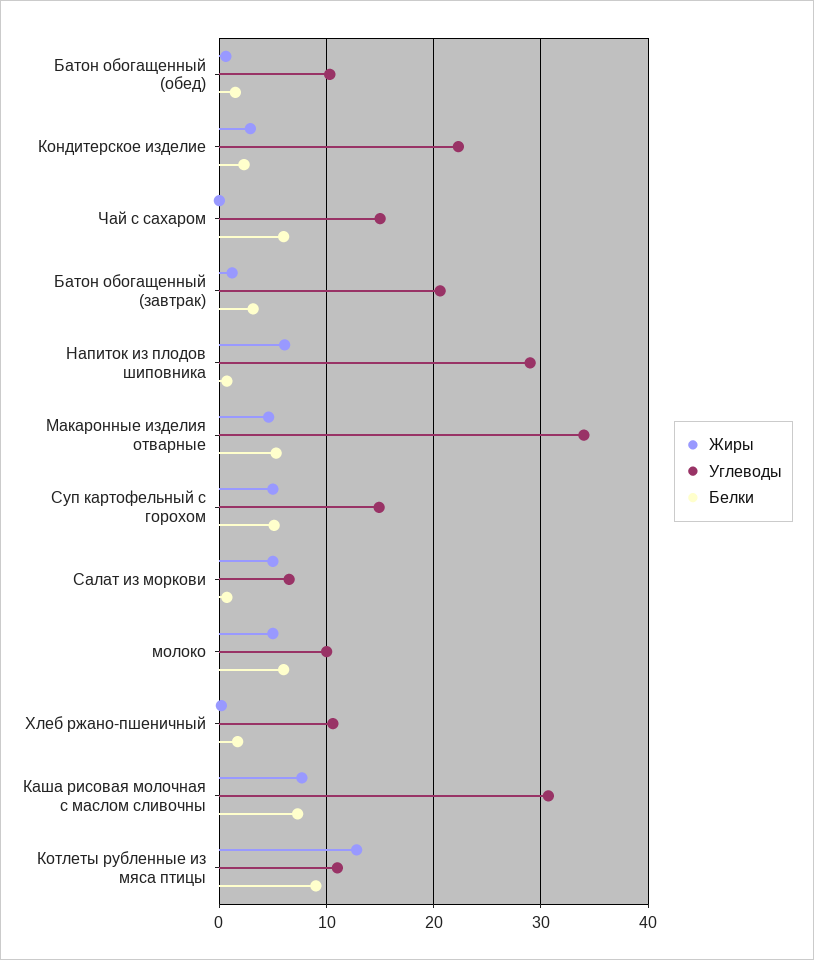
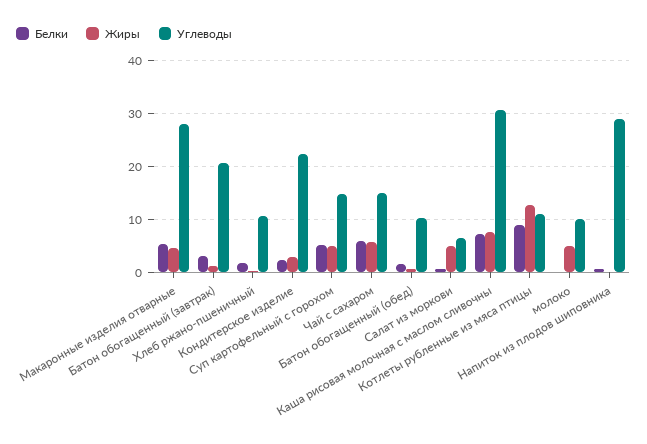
  {
    "Жиры": {
      "Батон обогащенный (обед)": 1,
      "Кондитерское изделие": 3,
-     "Чай с сахаром": 0,
+     "Чай с сахаром": 6,
      "Батон обогащенный (завтрак)": 1,
-     "Напиток из плодов шиповника": 6,
+     "Напиток из плодов шиповника": 0,
      "Макаронные изделия отварные": 5,
      "Суп картофельный с горохом": 5,
      "Салат из моркови": 5,
      "молоко": 5,
      "Хлеб ржано-пшеничный": 0,
      "Каша рисовая молочная с маслом сливочны": 8,
      "Котлеты рубленные из мяса птицы": 13
    },
    "Углеводы": {
      "Батон обогащенный (обед)": 10,
      "Кондитерское изделие": 22,
      "Чай с сахаром": 15,
      "Батон обогащенный (завтрак)": 21,
      "Напиток из плодов шиповника": 29,
-     "Макаронные изделия отварные": 34,
+     "Макаронные изделия отварные": 28,
      "Суп картофельный с горохом": 15,
      "Салат из моркови": 7,
      "молоко": 10,
      "Хлеб ржано-пшеничный": 11,
      "Каша рисовая молочная с маслом сливочны": 31,
      "Котлеты рубленные из мяса птицы": 11
    },
    "Белки": {
      "Батон обогащенный (обед)": 2,
      "Кондитерское изделие": 2,
      "Чай с сахаром": 6,
      "Батон обогащенный (завтрак)": 3,
      "Напиток из плодов шиповника": 1,
      "Макаронные изделия отварные": 5,
      "Суп картофельный с горохом": 5,
      "Салат из моркови": 1,
-     "молоко": 6,
+     "молоко": 0,
      "Хлеб ржано-пшеничный": 2,
      "Каша рисовая молочная с маслом сливочны": 7,
      "Котлеты рубленные из мяса птицы": 9
    }
  }

